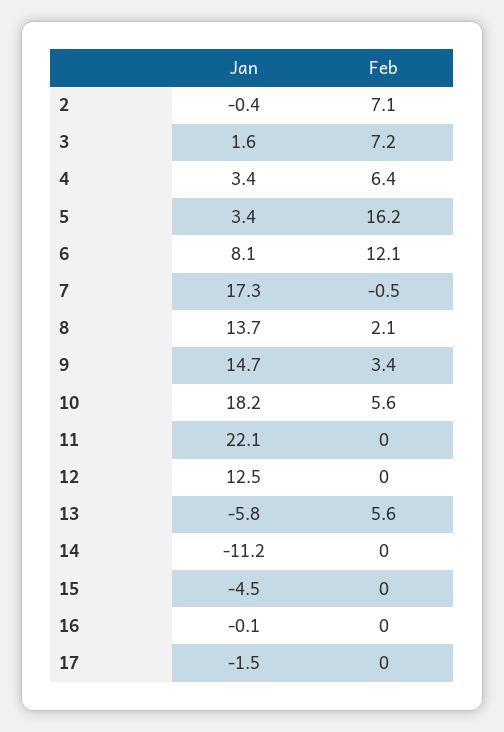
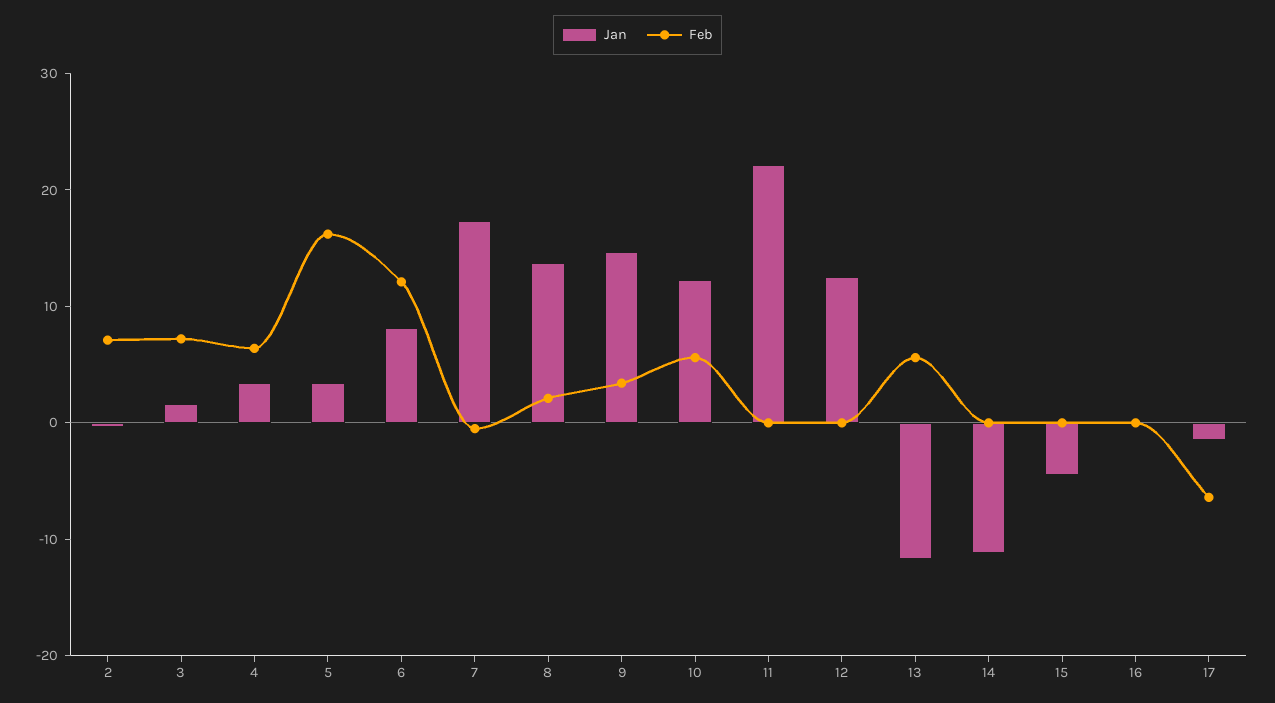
  {
    "Jan": {
      "2": -0.4,
      "3": 1.6,
      "4": 3.4,
      "5": 3.4,
      "6": 8.1,
      "7": 17.3,
      "8": 13.7,
      "9": 14.7,
-     "10": 18.2,
+     "10": 12,
      "11": 22.1,
      "12": 12.5,
-     "13": -5.8,
+     "13": -12,
      "14": -11.2,
      "15": -4.5,
      "16": -0.1,
      "17": -1.5
    },
    "Feb": {
      "2": 7.1,
      "3": 7.2,
      "4": 6.4,
      "5": 16.2,
      "6": 12.1,
      "7": -0.5,
      "8": 2.1,
      "9": 3.4,
      "10": 5.6,
      "11": 0,
      "12": 0,
      "13": 5.6,
      "14": 0,
      "15": 0,
      "16": 0,
-     "17": 0
+     "17": -6
    }
  }

